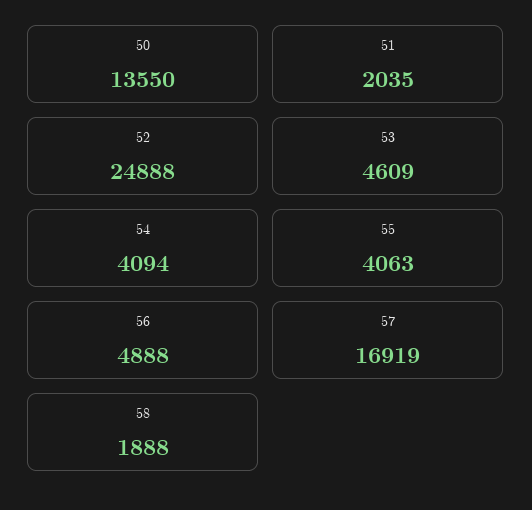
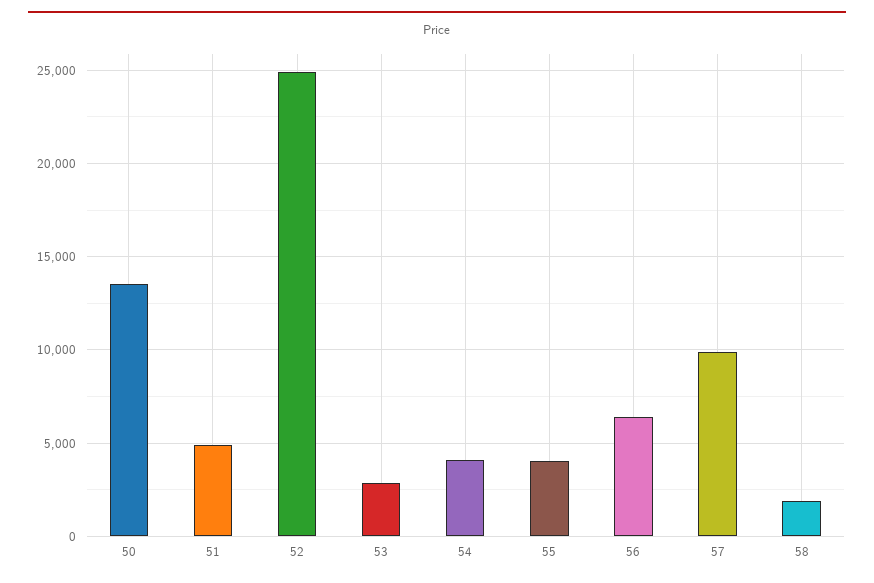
  {
    "50": 13550,
-   "51": 2035,
+   "51": 5000,
    "52": 24888,
-   "53": 4609,
+   "53": 3000,
    "54": 4094,
    "55": 4063,
-   "56": 4888,
+   "56": 6500,
-   "57": 16919,
+   "57": 10000,
    "58": 1888
  }

